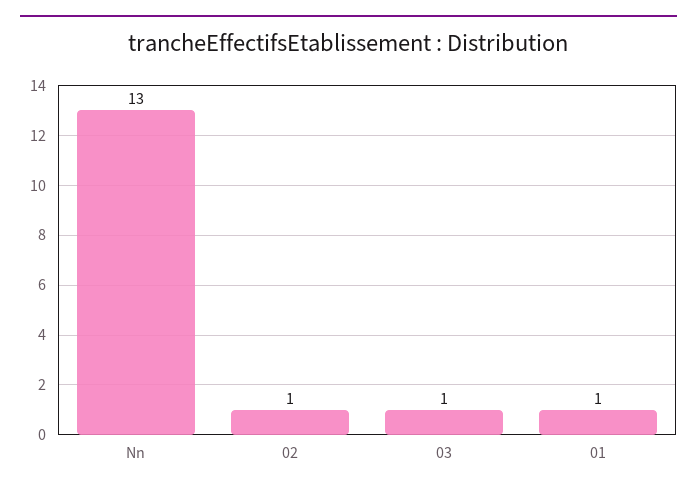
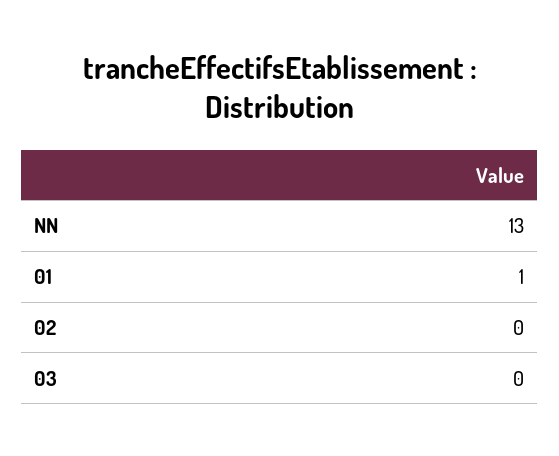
  {
    "Nn": 13,
-   "02": 1,
+   "02": 0,
-   "03": 1,
+   "03": 0,
    "01": 1
  }

